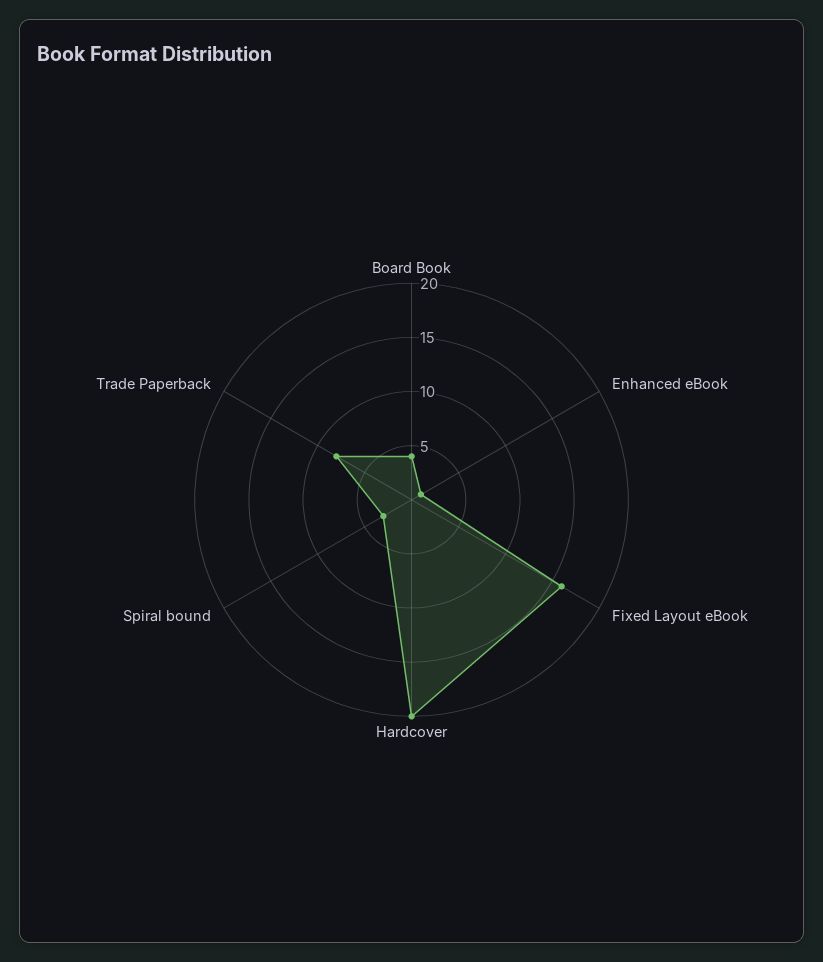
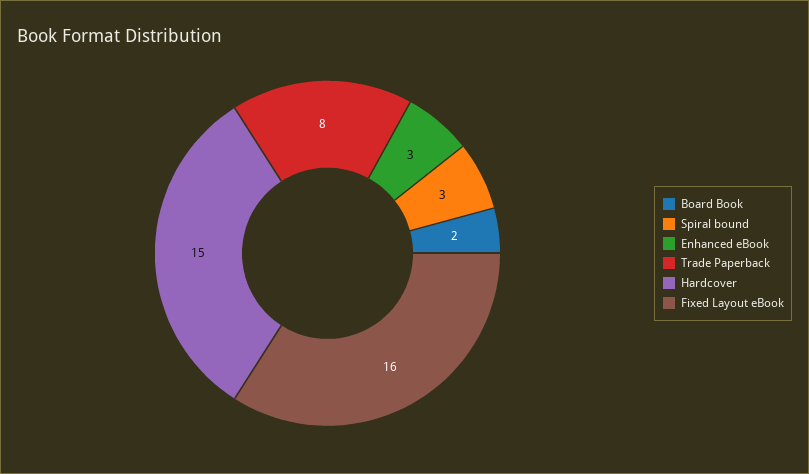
  {
-   "Board Book": 4,
+   "Board Book": 2,
-   "Enhanced eBook": 1,
+   "Enhanced eBook": 3,
    "Fixed Layout eBook": 16,
-   "Hardcover": 20,
+   "Hardcover": 15,
    "Spiral bound": 3,
    "Trade Paperback": 8
  }

